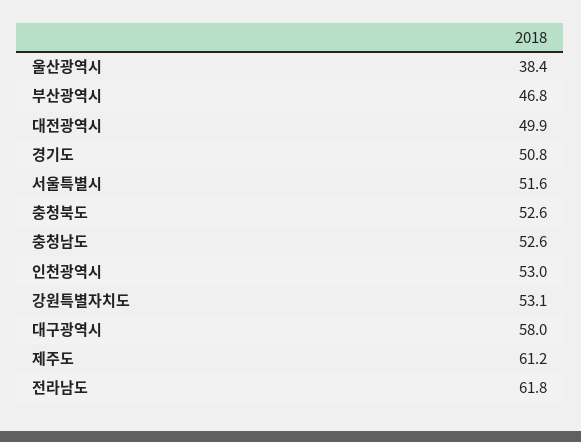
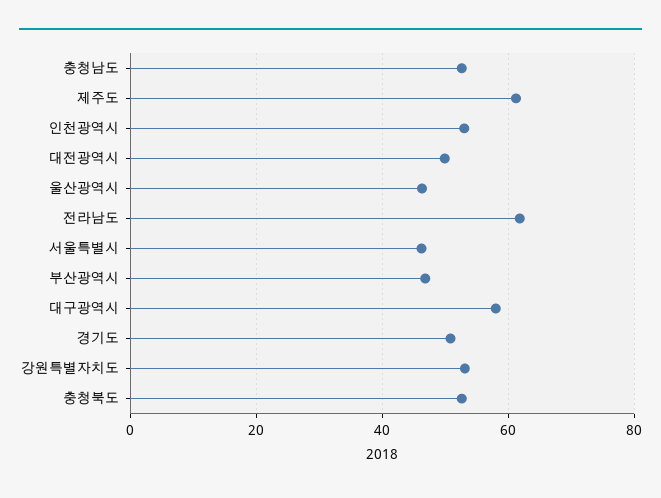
  {
-   "울산광역시": 38.4,
+   "울산광역시": 46,
    "부산광역시": 46.8,
    "대전광역시": 49.9,
    "경기도": 50.8,
-   "서울특별시": 51.6,
+   "서울특별시": 46,
    "충청북도": 52.6,
    "충청남도": 52.6,
    "인천광역시": 53,
    "강원특별자치도": 53.1,
    "대구광역시": 58,
    "제주도": 61.2,
    "전라남도": 61.8
  }

